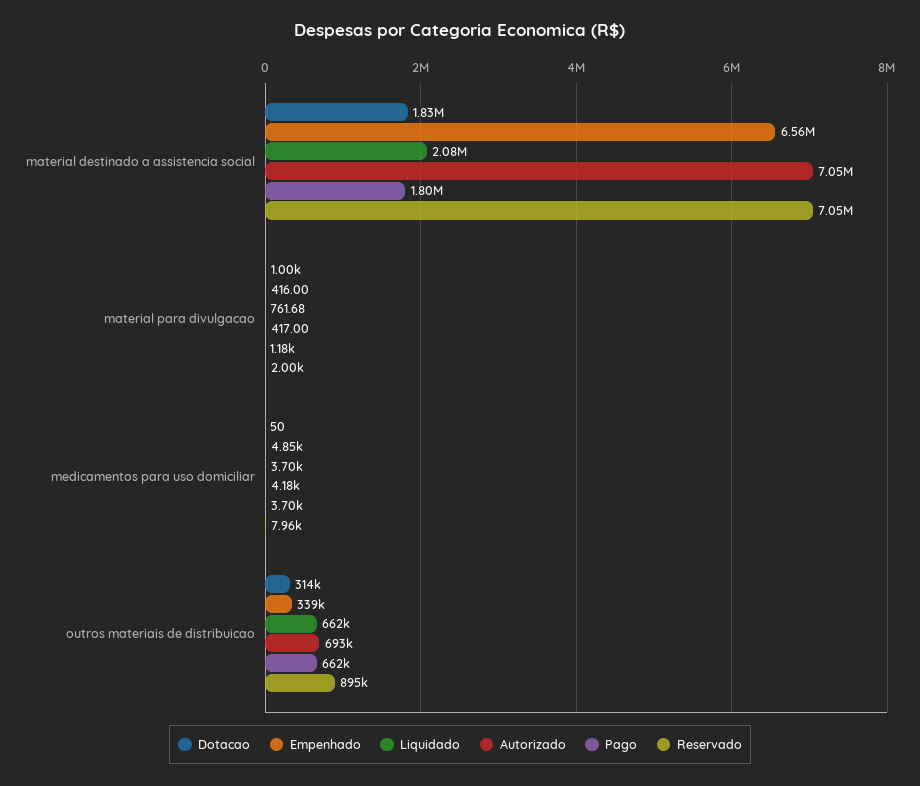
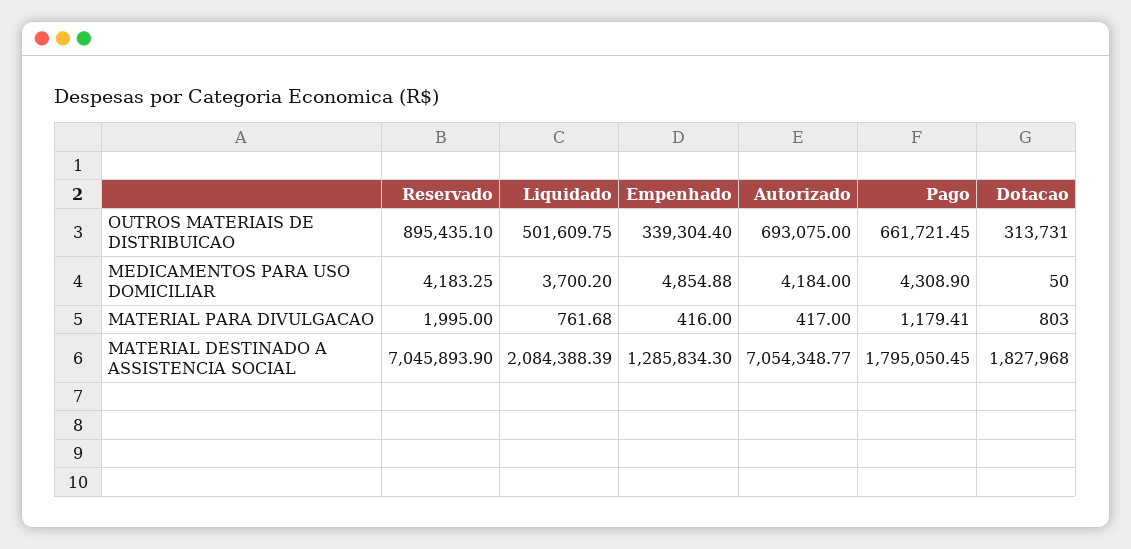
  {
    "Dotacao": {
      "material destinado a assistencia social": 1827968,
-     "material para divulgacao": 1000,
+     "material para divulgacao": 803,
      "medicamentos para uso domiciliar": 50,
      "outros materiais de distribuicao": 313731
    },
    "Empenhado": {
-     "material destinado a assistencia social": 6560000,
+     "material destinado a assistencia social": 1285834.3,
      "material para divulgacao": 416,
      "medicamentos para uso domiciliar": 4854.88,
      "outros materiais de distribuicao": 339304.4
    },
    "Liquidado": {
      "material destinado a assistencia social": 2084388.39,
      "material para divulgacao": 761.68,
      "medicamentos para uso domiciliar": 3700.2,
-     "outros materiais de distribuicao": 662000
+     "outros materiais de distribuicao": 501609.75
    },
    "Autorizado": {
      "material destinado a assistencia social": 7054348.77,
      "material para divulgacao": 417,
      "medicamentos para uso domiciliar": 4184,
      "outros materiais de distribuicao": 693075
    },
    "Pago": {
      "material destinado a assistencia social": 1795050.45,
      "material para divulgacao": 1179.41,
-     "medicamentos para uso domiciliar": 3700,
+     "medicamentos para uso domiciliar": 4308.9,
      "outros materiais de distribuicao": 661721.45
    },
    "Reservado": {
      "material destinado a assistencia social": 7045893.9,
      "material para divulgacao": 1995,
-     "medicamentos para uso domiciliar": 7960,
+     "medicamentos para uso domiciliar": 4183.25,
      "outros materiais de distribuicao": 895435.1
    }
  }

